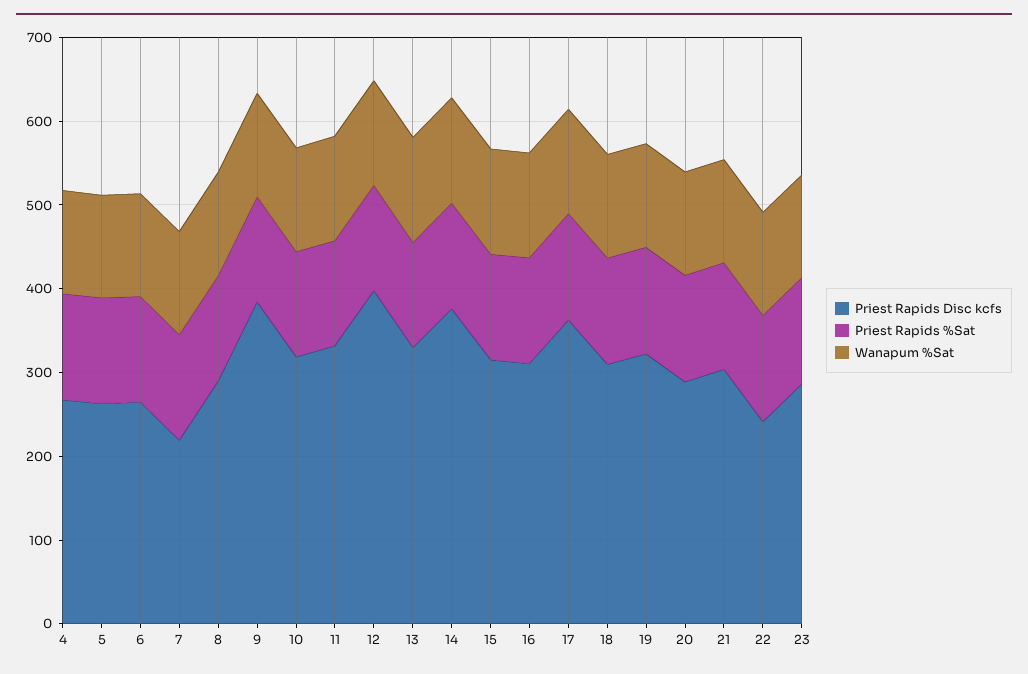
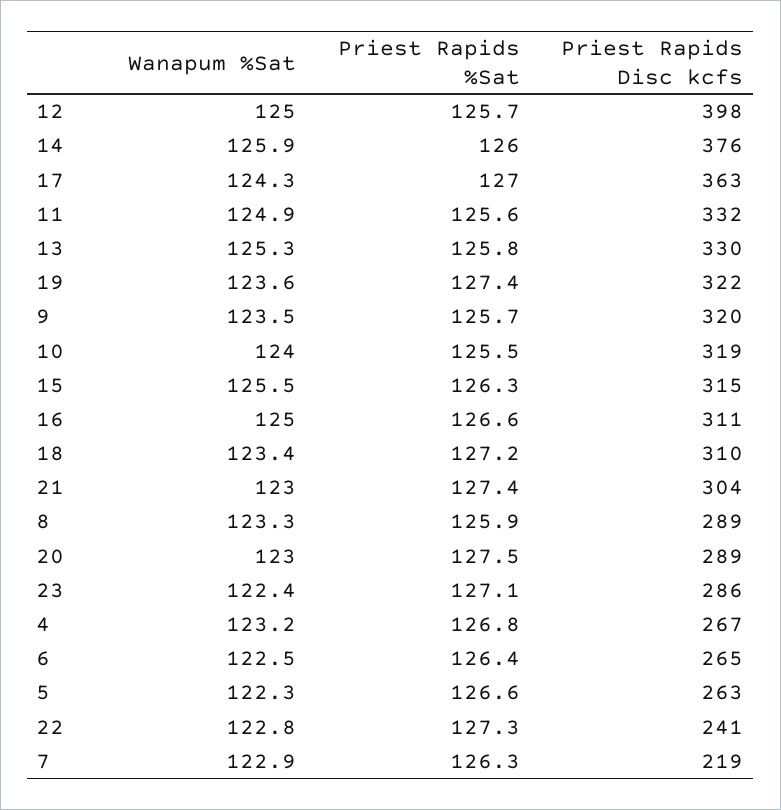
  {
    "Priest Rapids Disc kcfs": {
      "4": 267,
      "5": 263,
      "6": 265,
      "7": 219,
      "8": 289,
-     "9": 380,
+     "9": 320,
      "10": 319,
      "11": 332,
      "12": 398,
      "13": 330,
      "14": 376,
      "15": 315,
      "16": 311,
      "17": 363,
      "18": 310,
      "19": 322,
      "20": 289,
      "21": 304,
      "22": 241,
      "23": 286
    },
    "Priest Rapids %Sat": {
      "4": 126.8,
      "5": 126.6,
      "6": 126.4,
      "7": 126.3,
      "8": 125.9,
      "9": 125.7,
      "10": 125.5,
      "11": 125.6,
      "12": 125.7,
      "13": 125.8,
      "14": 126,
      "15": 126.3,
      "16": 126.6,
      "17": 127,
      "18": 127.2,
      "19": 127.4,
      "20": 127.5,
      "21": 127.4,
      "22": 127.3,
      "23": 127.1
    },
    "Wanapum %Sat": {
      "4": 123.2,
      "5": 122.3,
      "6": 122.5,
      "7": 122.9,
      "8": 123.3,
      "9": 123.5,
      "10": 124,
      "11": 124.9,
      "12": 125,
      "13": 125.3,
      "14": 125.9,
      "15": 125.5,
      "16": 125,
      "17": 124.3,
      "18": 123.4,
      "19": 123.6,
      "20": 123,
      "21": 123,
      "22": 122.8,
      "23": 122.4
    }
  }

